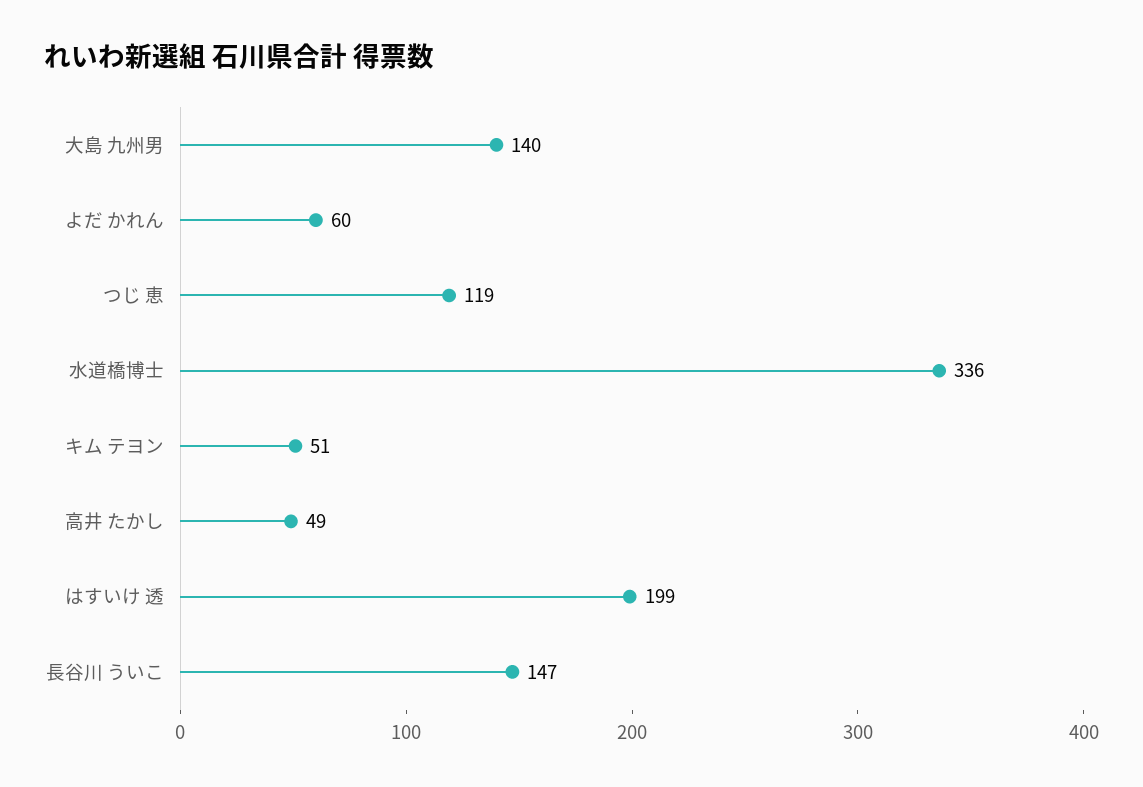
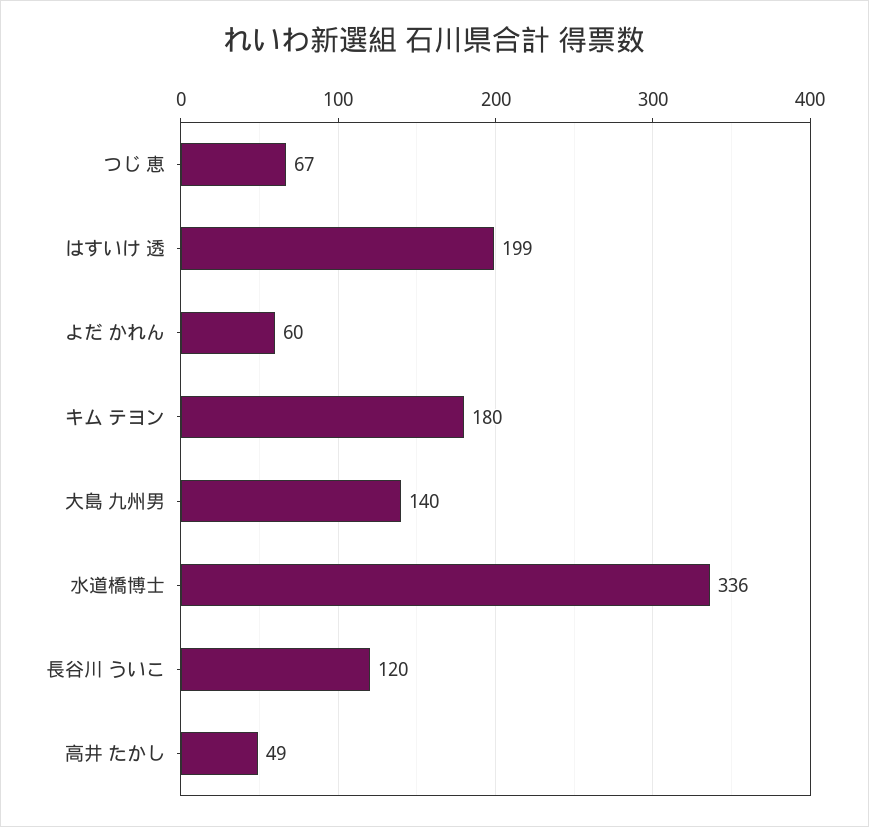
  {
    "大島 九州男": 140,
    "よだ かれん": 60,
-   "つじ 恵": 119,
+   "つじ 恵": 67,
    "水道橋博士": 336,
-   "キム テヨン": 51,
+   "キム テヨン": 180,
    "高井 たかし": 49,
    "はすいけ 透": 199,
-   "長谷川 ういこ": 147
+   "長谷川 ういこ": 120
  }

